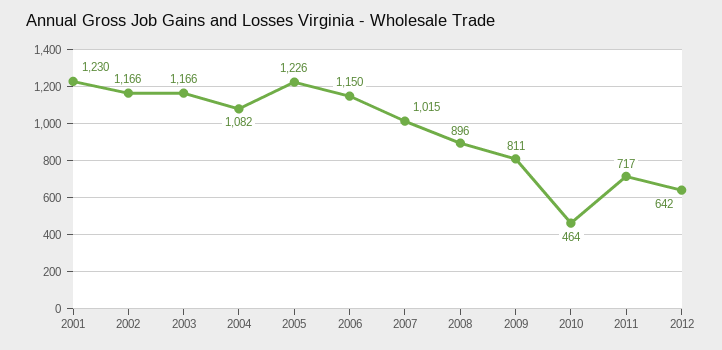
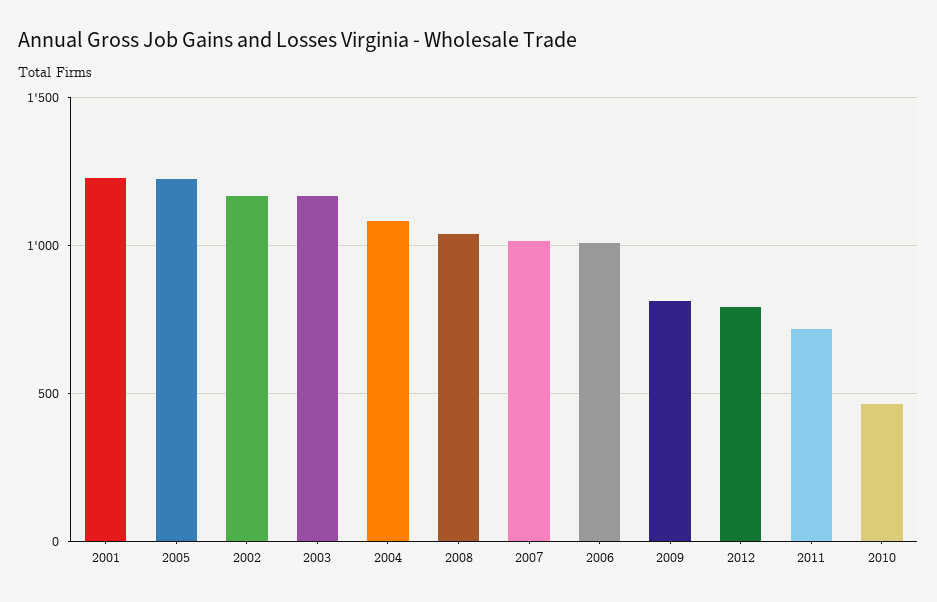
  {
    "2001": 1230,
    "2002": 1166,
    "2003": 1166,
    "2004": 1082,
    "2005": 1226,
-   "2006": 1150,
+   "2006": 1000,
    "2007": 1015,
-   "2008": 896,
+   "2008": 1050,
    "2009": 811,
    "2010": 464,
    "2011": 717,
-   "2012": 642
+   "2012": 800
  }

